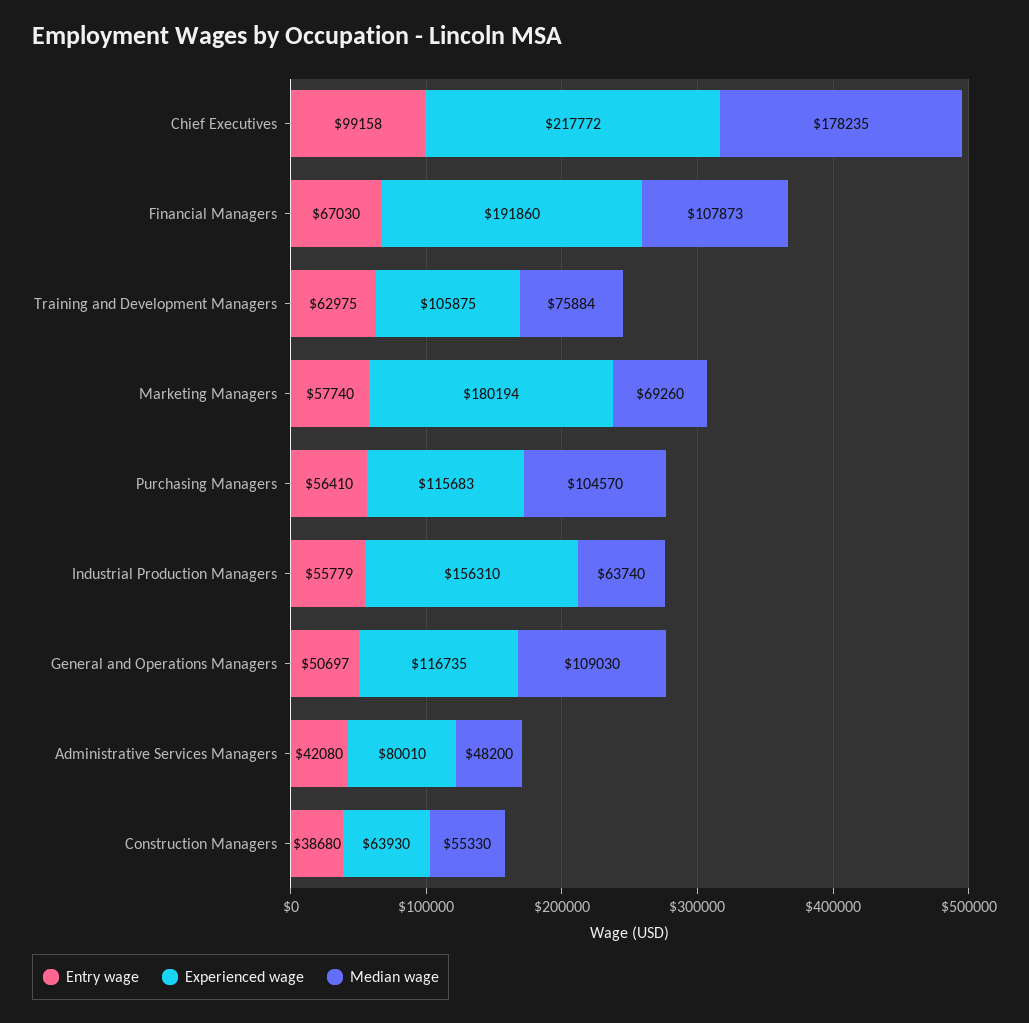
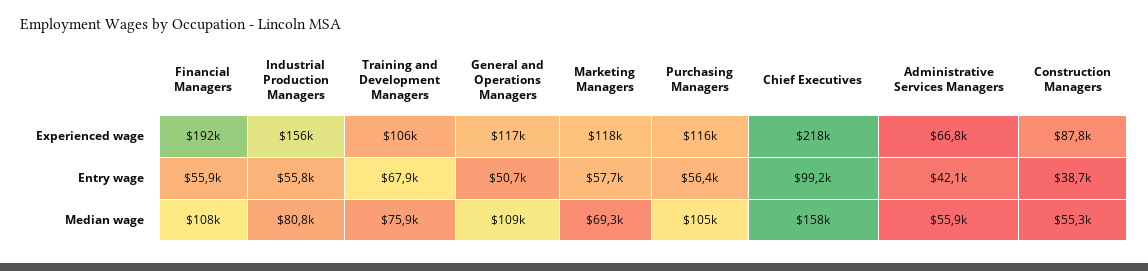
  {
    "Entry wage": {
      "Chief Executives": 99158,
-     "Financial Managers": 67030,
+     "Financial Managers": 55900,
-     "Training and Development Managers": 62975,
+     "Training and Development Managers": 67900,
      "Marketing Managers": 57740,
      "Purchasing Managers": 56410,
      "Industrial Production Managers": 55779,
      "General and Operations Managers": 50697,
      "Administrative Services Managers": 42080,
      "Construction Managers": 38680
    },
    "Experienced wage": {
      "Chief Executives": 217772,
      "Financial Managers": 191860,
      "Training and Development Managers": 105875,
-     "Marketing Managers": 180194,
+     "Marketing Managers": 118000,
      "Purchasing Managers": 115683,
      "Industrial Production Managers": 156310,
      "General and Operations Managers": 116735,
-     "Administrative Services Managers": 80010,
+     "Administrative Services Managers": 66800,
-     "Construction Managers": 63930
+     "Construction Managers": 87800
    },
    "Median wage": {
-     "Chief Executives": 178235,
+     "Chief Executives": 158000,
      "Financial Managers": 107873,
      "Training and Development Managers": 75884,
      "Marketing Managers": 69260,
      "Purchasing Managers": 104570,
-     "Industrial Production Managers": 63740,
+     "Industrial Production Managers": 80800,
      "General and Operations Managers": 109030,
-     "Administrative Services Managers": 48200,
+     "Administrative Services Managers": 55900,
      "Construction Managers": 55330
    }
  }

